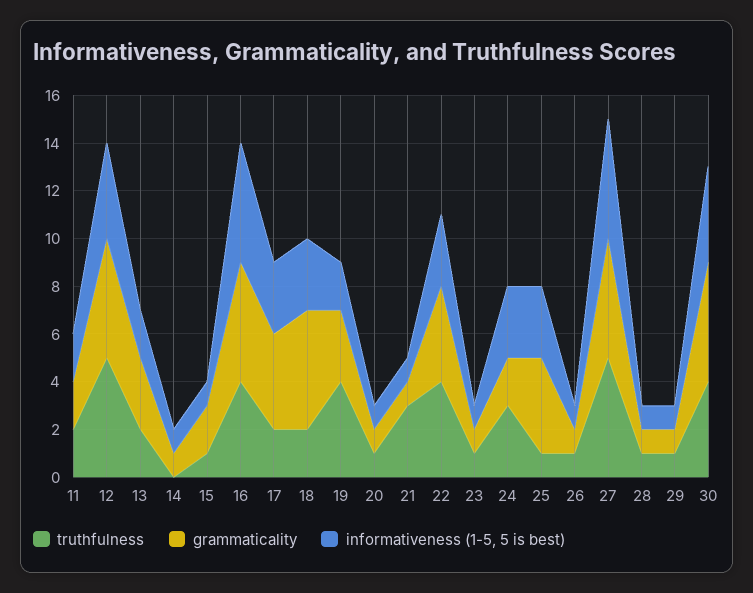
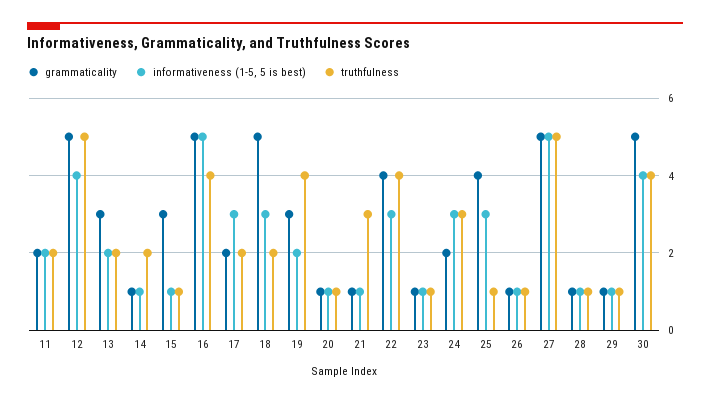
  {
    "truthfulness": {
      "11": 2,
      "12": 5,
      "13": 2,
-     "14": 0,
+     "14": 2,
      "15": 1,
      "16": 4,
      "17": 2,
      "18": 2,
      "19": 4,
      "20": 1,
      "21": 3,
      "22": 4,
      "23": 1,
      "24": 3,
      "25": 1,
      "26": 1,
      "27": 5,
      "28": 1,
      "29": 1,
      "30": 4
    },
    "grammaticality": {
      "11": 2,
      "12": 5,
      "13": 3,
      "14": 1,
-     "15": 2,
+     "15": 3,
      "16": 5,
-     "17": 4,
+     "17": 2,
      "18": 5,
      "19": 3,
      "20": 1,
      "21": 1,
      "22": 4,
      "23": 1,
      "24": 2,
      "25": 4,
      "26": 1,
      "27": 5,
      "28": 1,
      "29": 1,
      "30": 5
    },
    "informativeness (1-5, 5 is best)": {
      "11": 2,
      "12": 4,
      "13": 2,
      "14": 1,
      "15": 1,
      "16": 5,
      "17": 3,
      "18": 3,
      "19": 2,
      "20": 1,
      "21": 1,
      "22": 3,
      "23": 1,
      "24": 3,
      "25": 3,
      "26": 1,
      "27": 5,
      "28": 1,
      "29": 1,
      "30": 4
    }
  }

